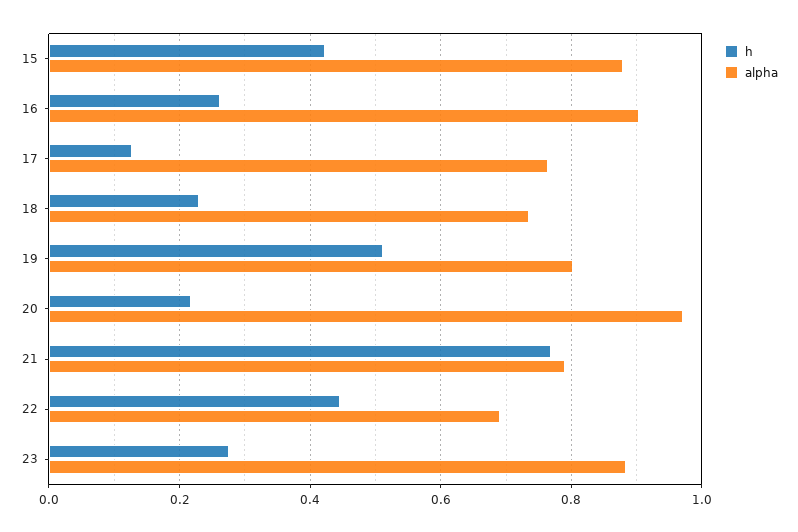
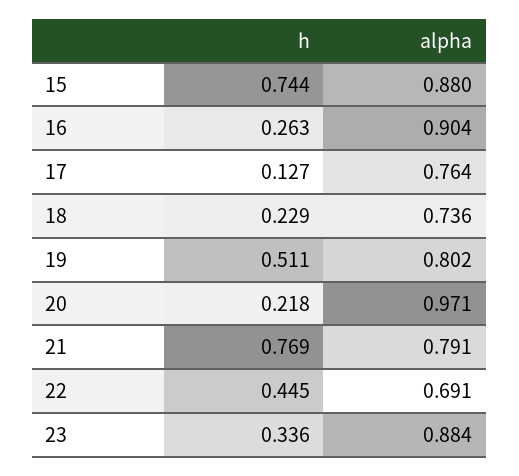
  {
    "h": {
-     "15": 0.42,
+     "15": 0.744,
      "16": 0.263,
      "17": 0.127,
      "18": 0.229,
      "19": 0.511,
      "20": 0.218,
      "21": 0.769,
      "22": 0.445,
-     "23": 0.28
+     "23": 0.336
    },
    "alpha": {
      "15": 0.88,
      "16": 0.904,
      "17": 0.764,
      "18": 0.736,
      "19": 0.802,
      "20": 0.971,
      "21": 0.791,
      "22": 0.691,
      "23": 0.884
    }
  }

